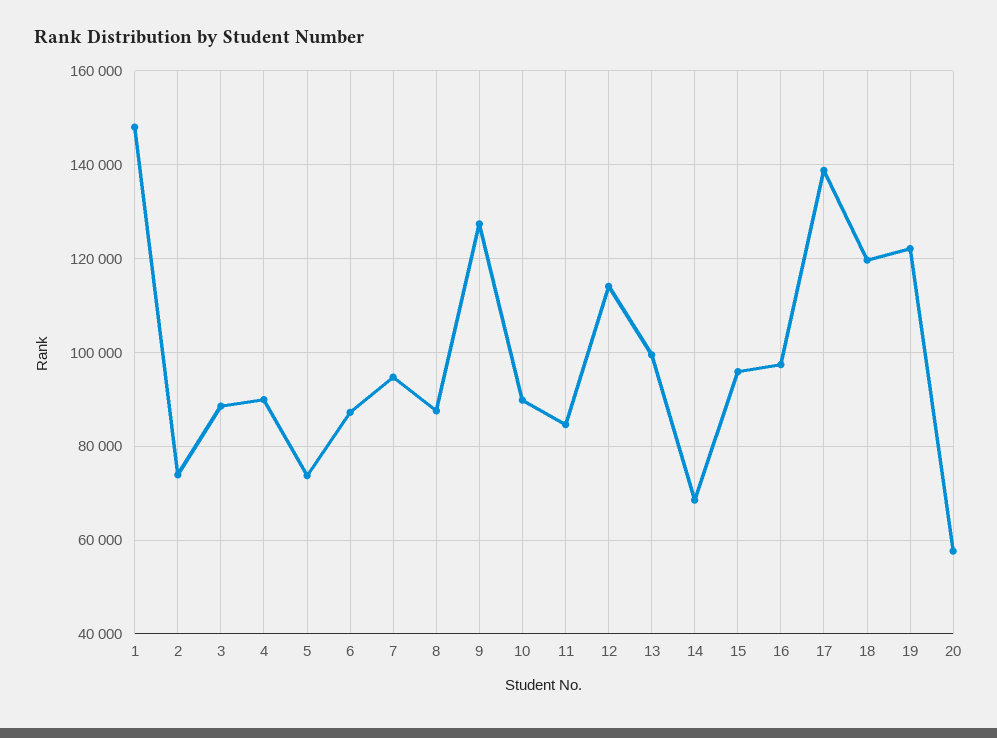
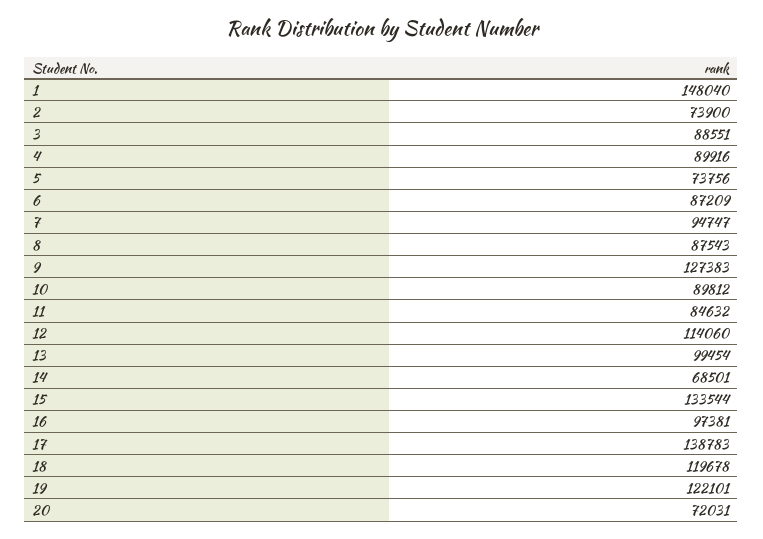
  {
    "1": 148040,
    "2": 73900,
    "3": 88551,
    "4": 89916,
    "5": 73756,
    "6": 87209,
    "7": 94747,
    "8": 87543,
    "9": 127383,
    "10": 89812,
    "11": 84632,
    "12": 114060,
    "13": 99454,
    "14": 68501,
-   "15": 96000,
+   "15": 133544,
    "16": 97381,
    "17": 138783,
    "18": 119678,
    "19": 122101,
-   "20": 58000
+   "20": 72031
  }

